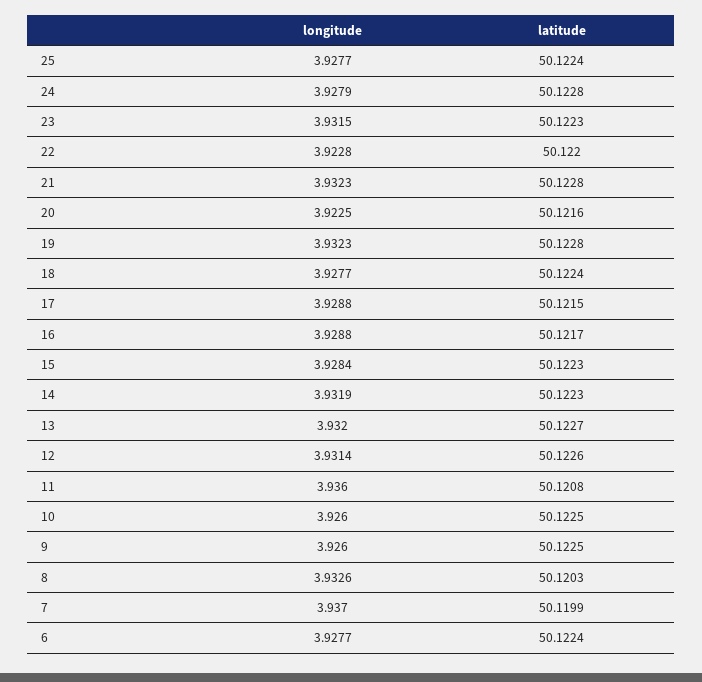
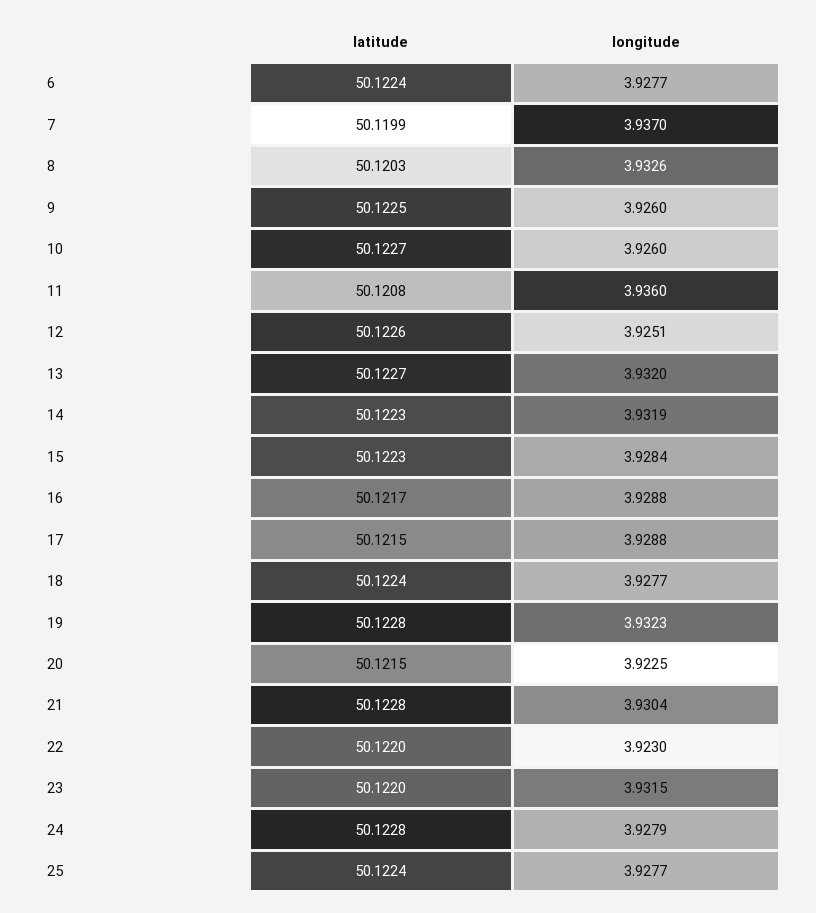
  {
    "longitude": {
      "25": 3.9277,
      "24": 3.9279,
      "23": 3.9315,
-     "22": 3.9228,
+     "22": 3.923,
-     "21": 3.9323,
+     "21": 3.9304,
      "20": 3.9225,
      "19": 3.9323,
      "18": 3.9277,
      "17": 3.9288,
      "16": 3.9288,
      "15": 3.9284,
      "14": 3.9319,
      "13": 3.932,
-     "12": 3.9314,
+     "12": 3.9251,
      "11": 3.936,
      "10": 3.926,
      "9": 3.926,
      "8": 3.9326,
      "7": 3.937,
      "6": 3.9277
    },
    "latitude": {
      "25": 50.1224,
      "24": 50.1228,
-     "23": 50.1223,
+     "23": 50.122,
      "22": 50.122,
      "21": 50.1228,
-     "20": 50.1216,
+     "20": 50.1215,
      "19": 50.1228,
      "18": 50.1224,
      "17": 50.1215,
      "16": 50.1217,
      "15": 50.1223,
      "14": 50.1223,
      "13": 50.1227,
      "12": 50.1226,
      "11": 50.1208,
-     "10": 50.1225,
+     "10": 50.1227,
      "9": 50.1225,
      "8": 50.1203,
      "7": 50.1199,
      "6": 50.1224
    }
  }

